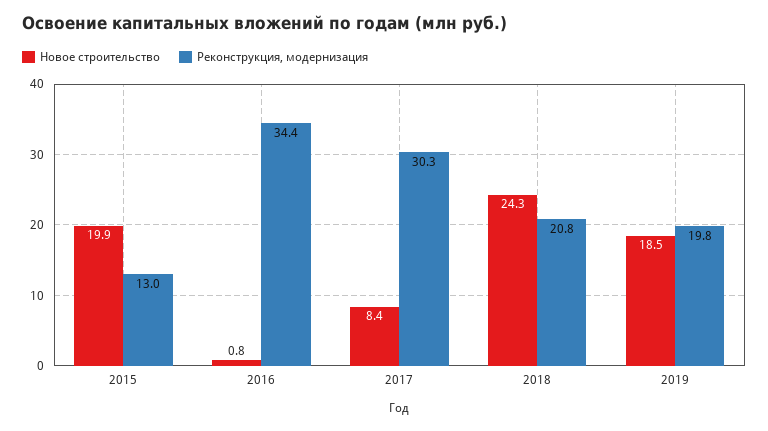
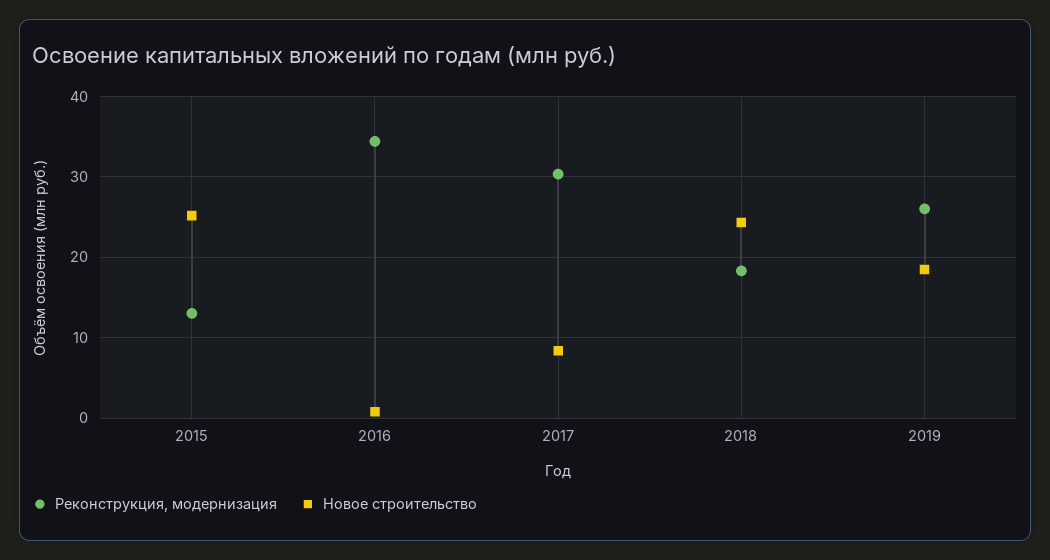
  {
    "Новое строительство": {
-     "2015": 19.9,
+     "2015": 25,
      "2016": 0.8,
      "2017": 8.4,
      "2018": 24.3,
      "2019": 18.5
    },
    "Реконструкция, модернизация": {
      "2015": 13,
      "2016": 34.4,
      "2017": 30.3,
-     "2018": 20.8,
+     "2018": 18,
-     "2019": 19.8
+     "2019": 26
    }
  }

